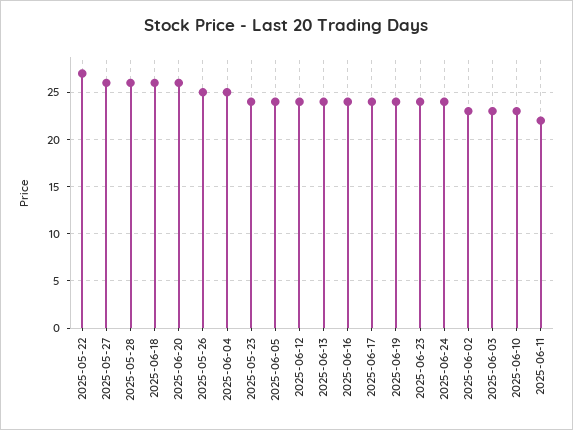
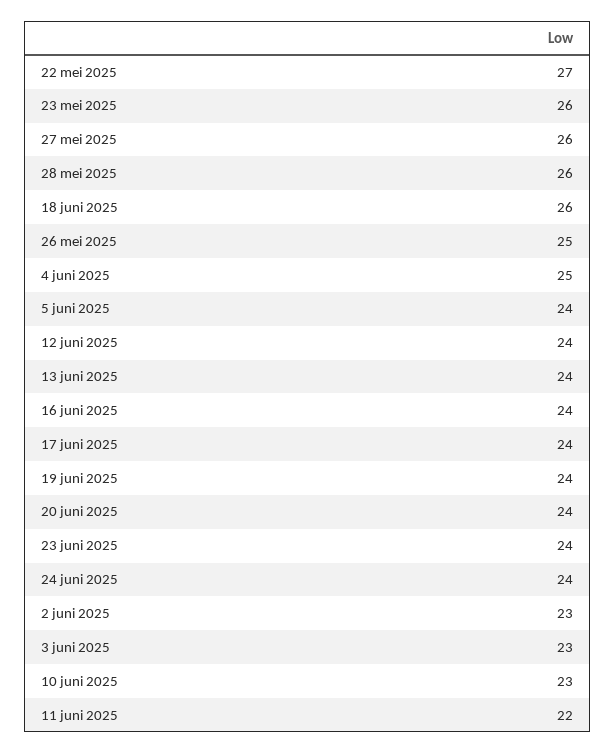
  {
    "2025-05-22": 27,
    "2025-05-27": 26,
    "2025-05-28": 26,
    "2025-06-18": 26,
-   "2025-06-20": 26,
+   "2025-06-20": 24,
    "2025-05-26": 25,
    "2025-06-04": 25,
-   "2025-05-23": 24,
+   "2025-05-23": 26,
    "2025-06-05": 24,
    "2025-06-12": 24,
    "2025-06-13": 24,
    "2025-06-16": 24,
    "2025-06-17": 24,
    "2025-06-19": 24,
    "2025-06-23": 24,
    "2025-06-24": 24,
    "2025-06-02": 23,
    "2025-06-03": 23,
    "2025-06-10": 23,
    "2025-06-11": 22
  }

